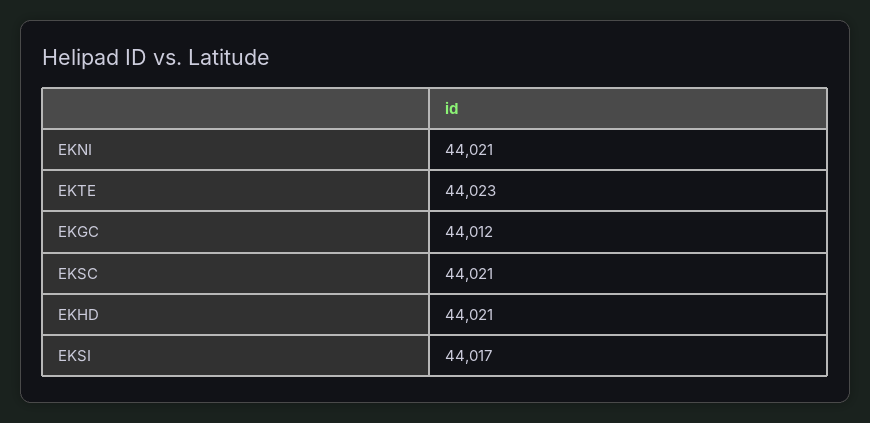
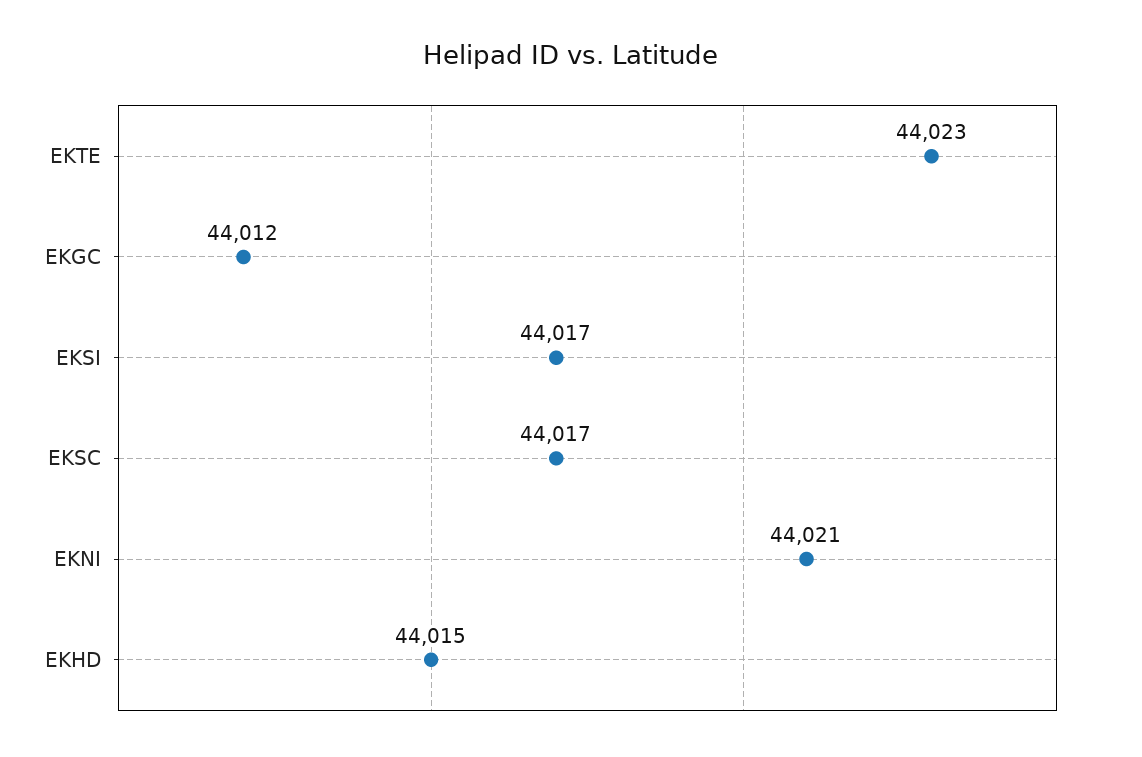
  {
    "EKNI": 44021,
    "EKTE": 44023,
    "EKGC": 44012,
-   "EKSC": 44021,
+   "EKSC": 44017,
-   "EKHD": 44021,
+   "EKHD": 44015,
    "EKSI": 44017
  }

